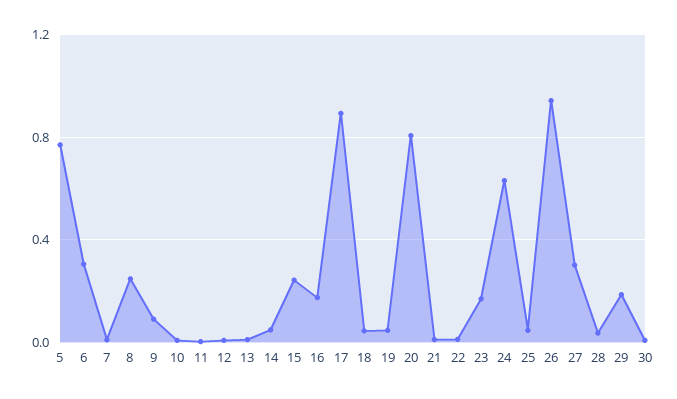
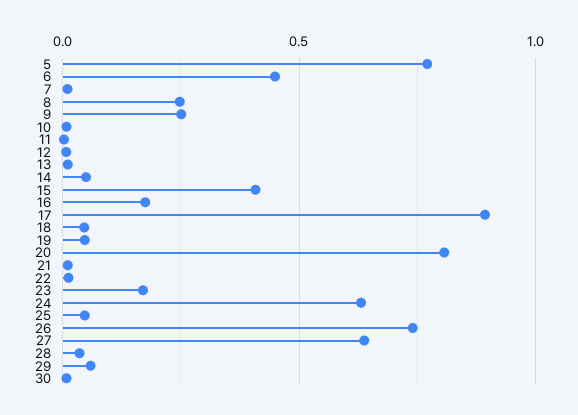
  {
    "5": 0.75,
-   "6": 0.3,
+   "6": 0.45,
    "7": 0,
    "8": 0.25,
-   "9": 0.1,
+   "9": 0.25,
    "10": 0,
    "11": 0,
    "12": 0,
    "13": 0,
    "14": 0.05,
-   "15": 0.25,
+   "15": 0.4,
    "16": 0.15,
    "17": 0.9,
    "18": 0.05,
    "19": 0.05,
    "20": 0.8,
    "21": 0,
    "22": 0,
    "23": 0.15,
    "24": 0.65,
    "25": 0.05,
-   "26": 0.95,
+   "26": 0.75,
-   "27": 0.3,
+   "27": 0.65,
    "28": 0.05,
-   "29": 0.2,
+   "29": 0.05,
    "30": 0
  }

